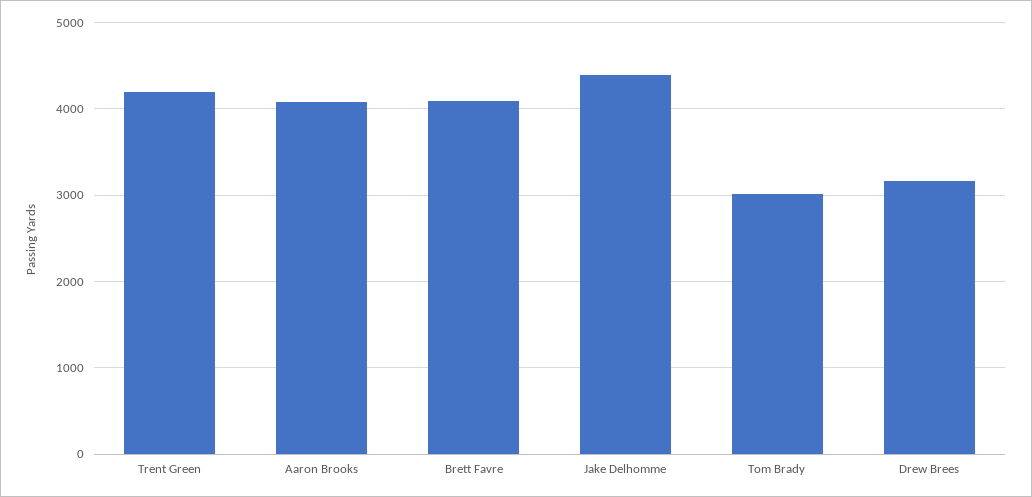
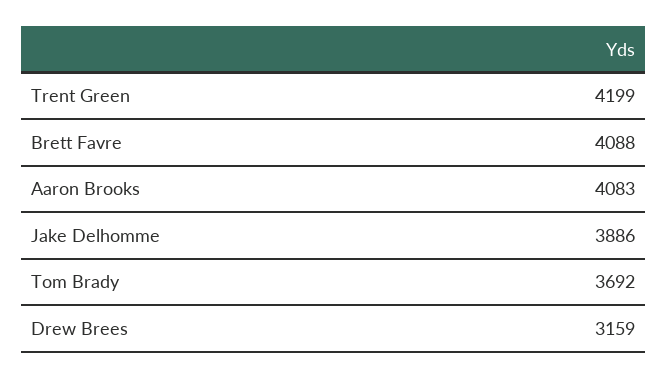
  {
    "Trent Green": 4199,
    "Aaron Brooks": 4083,
    "Brett Favre": 4088,
-   "Jake Delhomme": 4400,
+   "Jake Delhomme": 3886,
-   "Tom Brady": 3000,
+   "Tom Brady": 3692,
    "Drew Brees": 3159
  }

